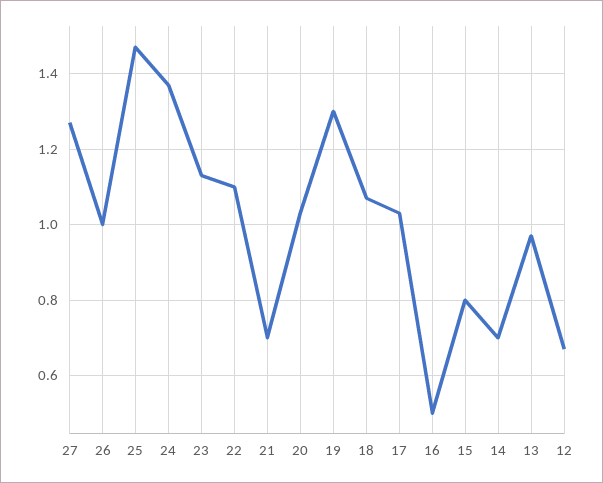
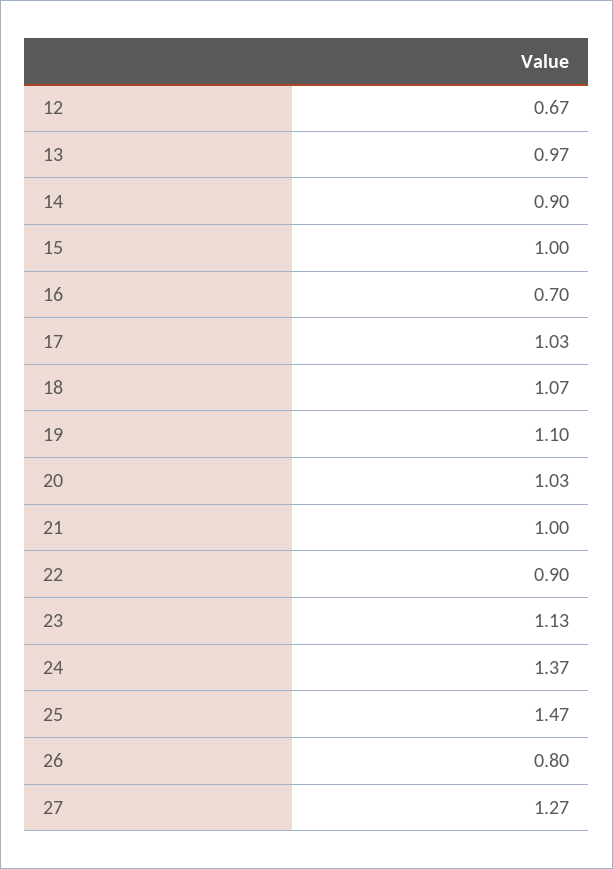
  {
    "27": 1.27,
-   "26": 1,
+   "26": 0.8,
    "25": 1.47,
    "24": 1.37,
    "23": 1.13,
-   "22": 1.1,
+   "22": 0.9,
-   "21": 0.7,
+   "21": 1,
    "20": 1.03,
-   "19": 1.3,
+   "19": 1.1,
    "18": 1.07,
    "17": 1.03,
-   "16": 0.5,
+   "16": 0.7,
-   "15": 0.8,
+   "15": 1,
-   "14": 0.7,
+   "14": 0.9,
    "13": 0.97,
    "12": 0.67
  }

